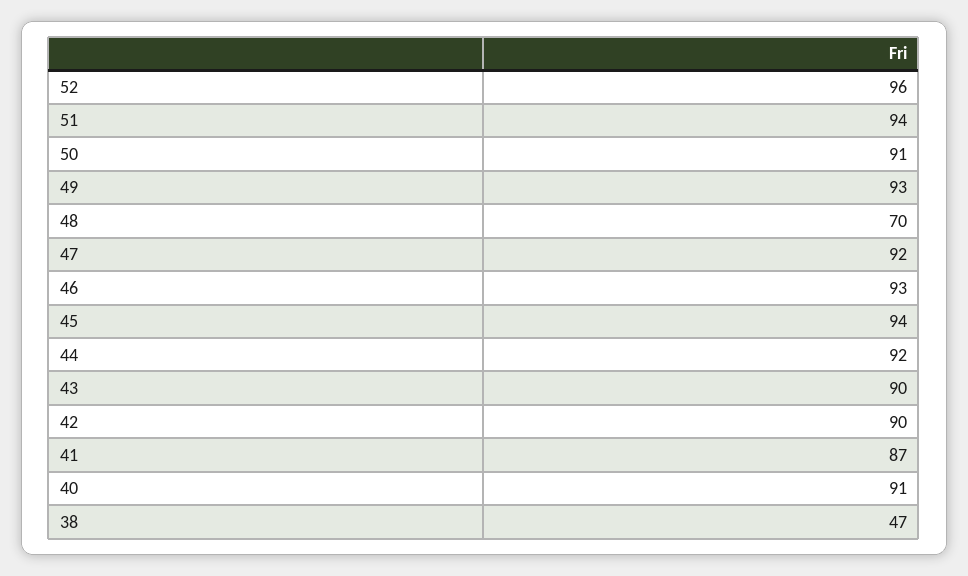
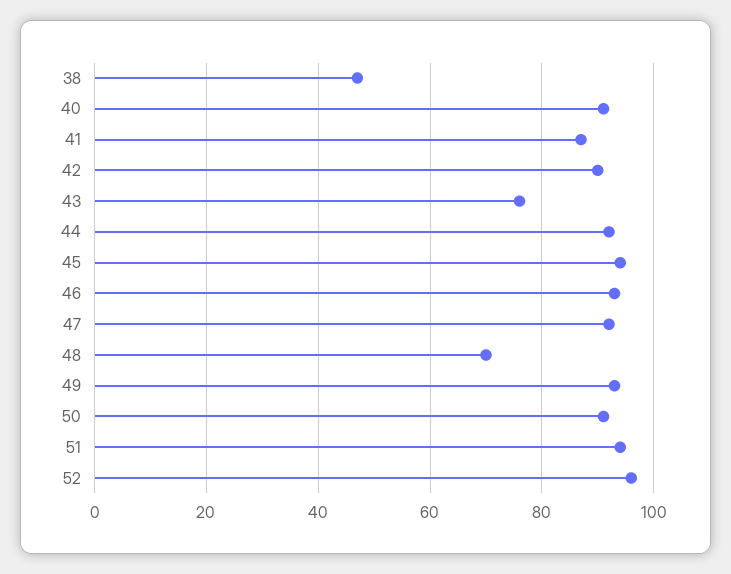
  {
    "52": 96,
    "51": 94,
    "50": 91,
    "49": 93,
    "48": 70,
    "47": 92,
    "46": 93,
    "45": 94,
    "44": 92,
-   "43": 90,
+   "43": 75,
    "42": 90,
    "41": 87,
    "40": 91,
    "38": 47
  }

